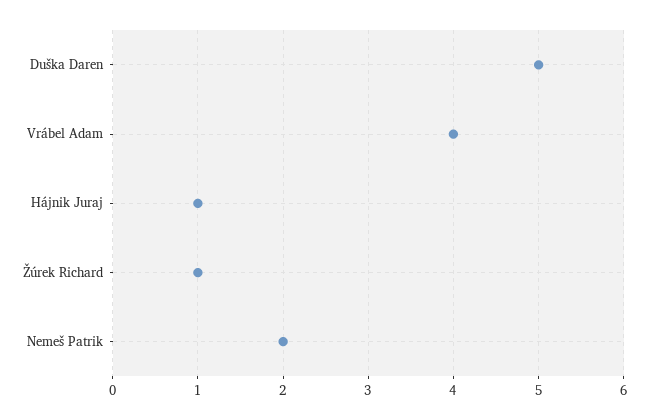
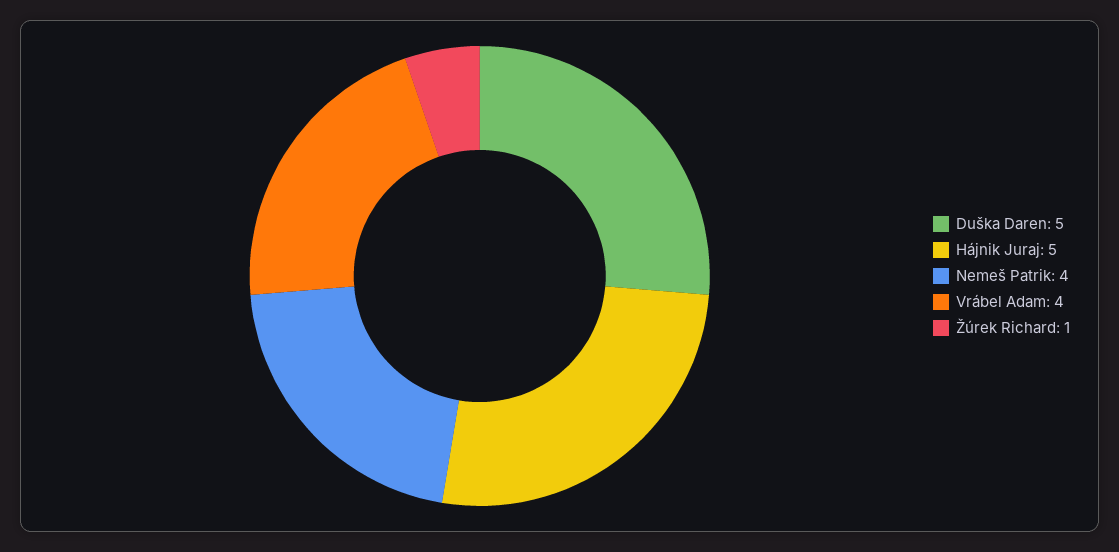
  {
    "Duška Daren": 5,
    "Vrábel Adam": 4,
-   "Hájnik Juraj": 1,
+   "Hájnik Juraj": 5,
    "Žúrek Richard": 1,
-   "Nemeš Patrik": 2
+   "Nemeš Patrik": 4
  }

